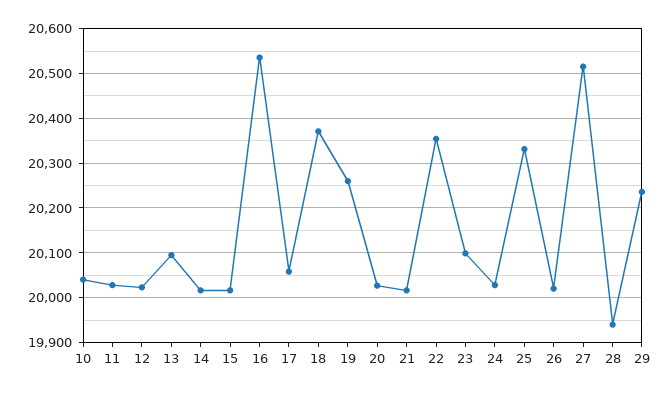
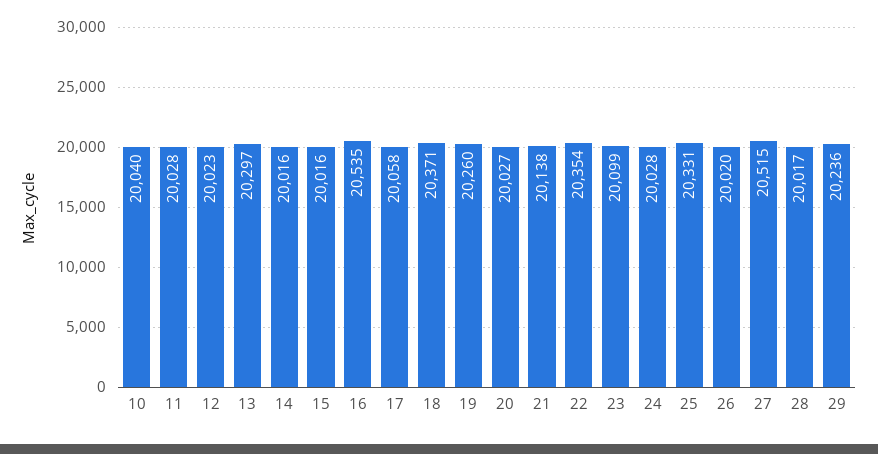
  {
    "10": 20040,
    "11": 20028,
    "12": 20023,
-   "13": 20100,
+   "13": 20297,
    "14": 20016,
    "15": 20016,
    "16": 20535,
    "17": 20058,
    "18": 20371,
    "19": 20260,
    "20": 20027,
-   "21": 20020,
+   "21": 20138,
    "22": 20354,
    "23": 20099,
    "24": 20028,
    "25": 20331,
    "26": 20020,
    "27": 20515,
-   "28": 19940,
+   "28": 20017,
    "29": 20236
  }

